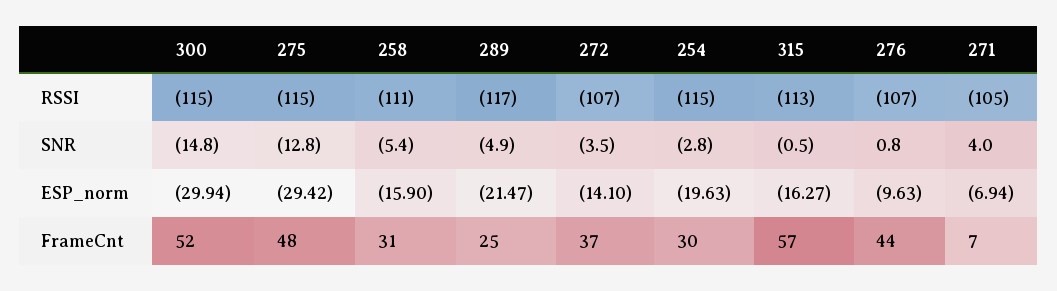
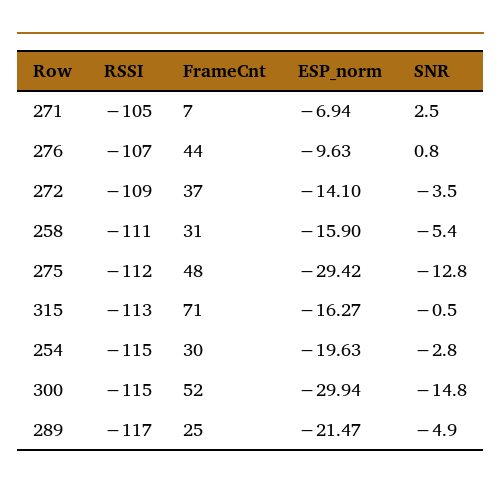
  {
    "300": {
      "RSSI": -115,
      "SNR": -14.8,
      "ESP_norm": -29.94,
      "FrameCnt": 52
    },
    "275": {
-     "RSSI": -115,
+     "RSSI": -112,
      "SNR": -12.8,
      "ESP_norm": -29.42,
      "FrameCnt": 48
    },
    "258": {
      "RSSI": -111,
      "SNR": -5.4,
      "ESP_norm": -15.9,
      "FrameCnt": 31
    },
    "289": {
      "RSSI": -117,
      "SNR": -4.9,
      "ESP_norm": -21.47,
      "FrameCnt": 25
    },
    "272": {
-     "RSSI": -107,
+     "RSSI": -109,
      "SNR": -3.5,
      "ESP_norm": -14.1,
      "FrameCnt": 37
    },
    "254": {
      "RSSI": -115,
      "SNR": -2.8,
      "ESP_norm": -19.63,
      "FrameCnt": 30
    },
    "315": {
      "RSSI": -113,
      "SNR": -0.5,
      "ESP_norm": -16.27,
-     "FrameCnt": 57
+     "FrameCnt": 71
    },
    "276": {
      "RSSI": -107,
      "SNR": 0.8,
      "ESP_norm": -9.63,
      "FrameCnt": 44
    },
    "271": {
      "RSSI": -105,
-     "SNR": 4,
+     "SNR": 2.5,
      "ESP_norm": -6.94,
      "FrameCnt": 7
    }
  }

